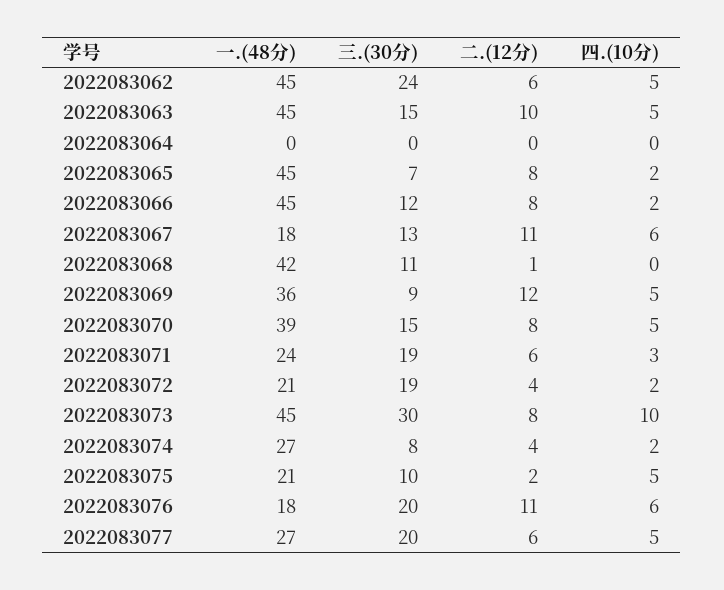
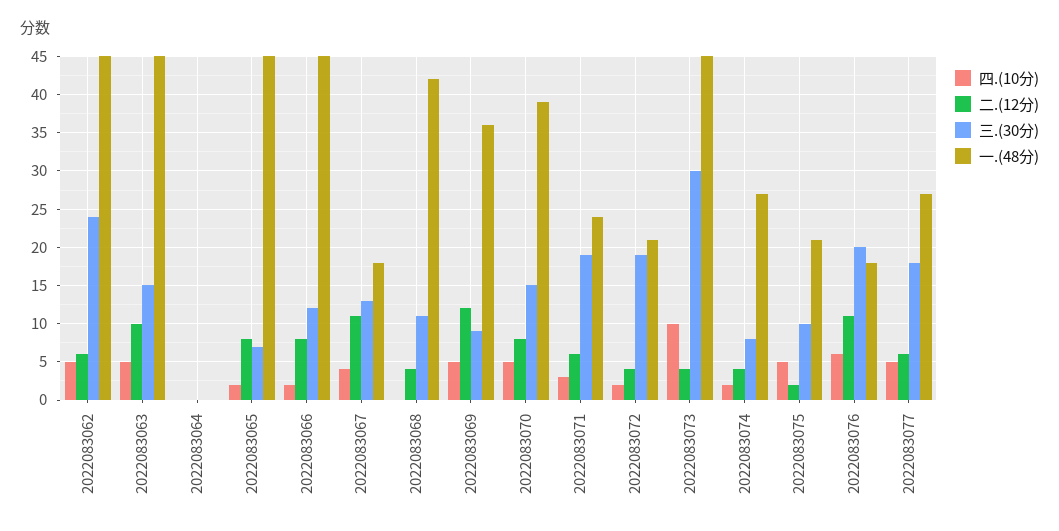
  {
    "一.(48分)": {
      "2022083062": 45,
      "2022083063": 45,
      "2022083064": 0,
      "2022083065": 45,
      "2022083066": 45,
      "2022083067": 18,
      "2022083068": 42,
      "2022083069": 36,
      "2022083070": 39,
      "2022083071": 24,
      "2022083072": 21,
      "2022083073": 45,
      "2022083074": 27,
      "2022083075": 21,
      "2022083076": 18,
      "2022083077": 27
    },
    "三.(30分)": {
      "2022083062": 24,
      "2022083063": 15,
      "2022083064": 0,
      "2022083065": 7,
      "2022083066": 12,
      "2022083067": 13,
      "2022083068": 11,
      "2022083069": 9,
      "2022083070": 15,
      "2022083071": 19,
      "2022083072": 19,
      "2022083073": 30,
      "2022083074": 8,
      "2022083075": 10,
      "2022083076": 20,
-     "2022083077": 20
+     "2022083077": 18
    },
    "二.(12分)": {
      "2022083062": 6,
      "2022083063": 10,
      "2022083064": 0,
      "2022083065": 8,
      "2022083066": 8,
      "2022083067": 11,
-     "2022083068": 1,
+     "2022083068": 4,
      "2022083069": 12,
      "2022083070": 8,
      "2022083071": 6,
      "2022083072": 4,
-     "2022083073": 8,
+     "2022083073": 4,
      "2022083074": 4,
      "2022083075": 2,
      "2022083076": 11,
      "2022083077": 6
    },
    "四.(10分)": {
      "2022083062": 5,
      "2022083063": 5,
      "2022083064": 0,
      "2022083065": 2,
      "2022083066": 2,
-     "2022083067": 6,
+     "2022083067": 4,
      "2022083068": 0,
      "2022083069": 5,
      "2022083070": 5,
      "2022083071": 3,
      "2022083072": 2,
      "2022083073": 10,
      "2022083074": 2,
      "2022083075": 5,
      "2022083076": 6,
      "2022083077": 5
    }
  }

